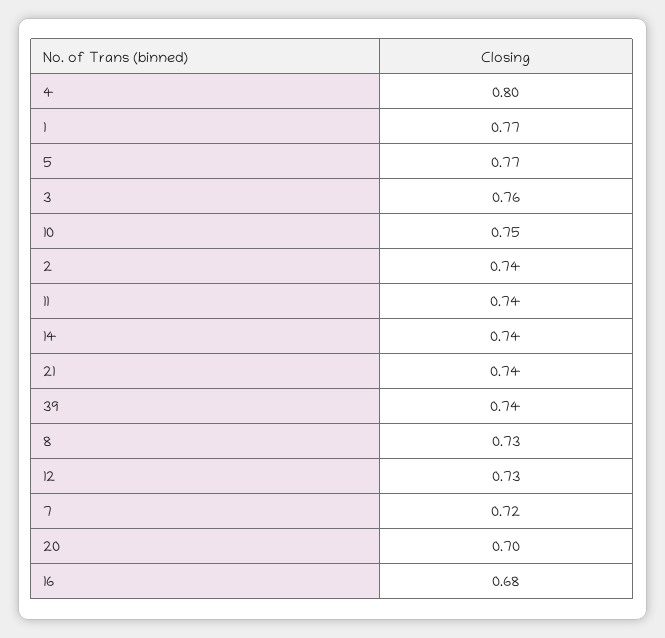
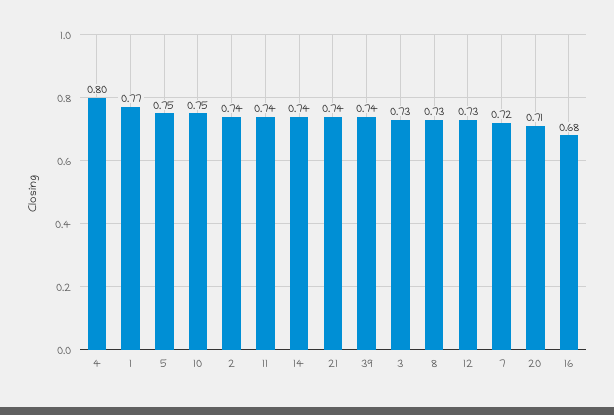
  {
    "4": 0.8,
    "1": 0.77,
-   "5": 0.77,
+   "5": 0.75,
-   "3": 0.76,
+   "3": 0.73,
    "10": 0.75,
    "2": 0.74,
    "11": 0.74,
    "14": 0.74,
    "21": 0.74,
    "39": 0.74,
    "8": 0.73,
    "12": 0.73,
    "7": 0.72,
-   "20": 0.7,
+   "20": 0.71,
    "16": 0.68
  }

